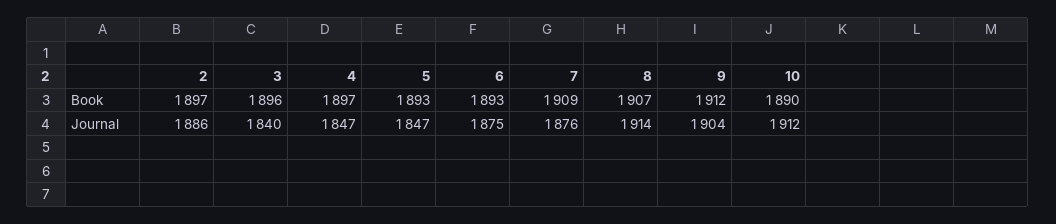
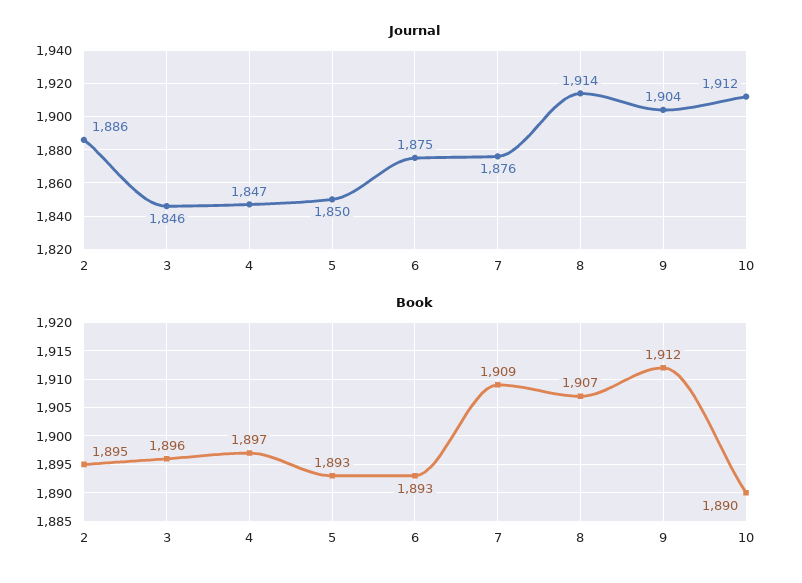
  {
    "Book": {
-     "2": 1897,
+     "2": 1895,
      "3": 1896,
      "4": 1897,
      "5": 1893,
      "6": 1893,
      "7": 1909,
      "8": 1907,
      "9": 1912,
      "10": 1890
    },
    "Journal": {
      "2": 1886,
-     "3": 1840,
+     "3": 1846,
      "4": 1847,
-     "5": 1847,
+     "5": 1850,
      "6": 1875,
      "7": 1876,
      "8": 1914,
      "9": 1904,
      "10": 1912
    }
  }

